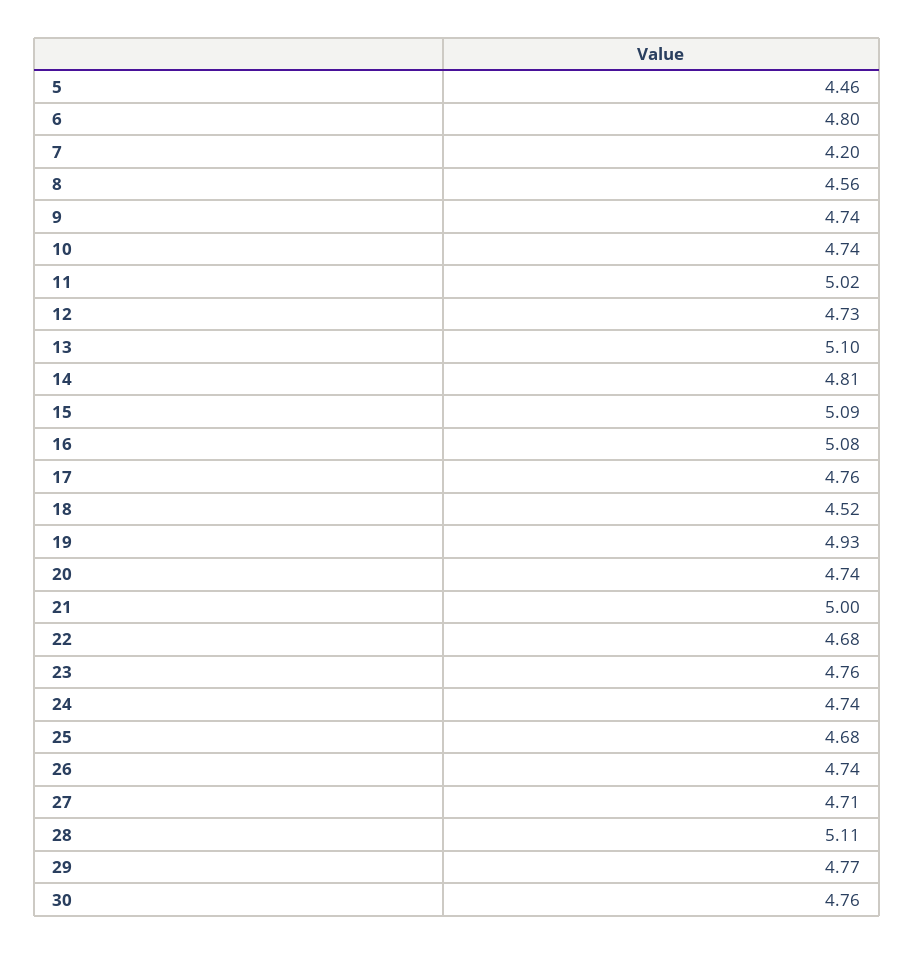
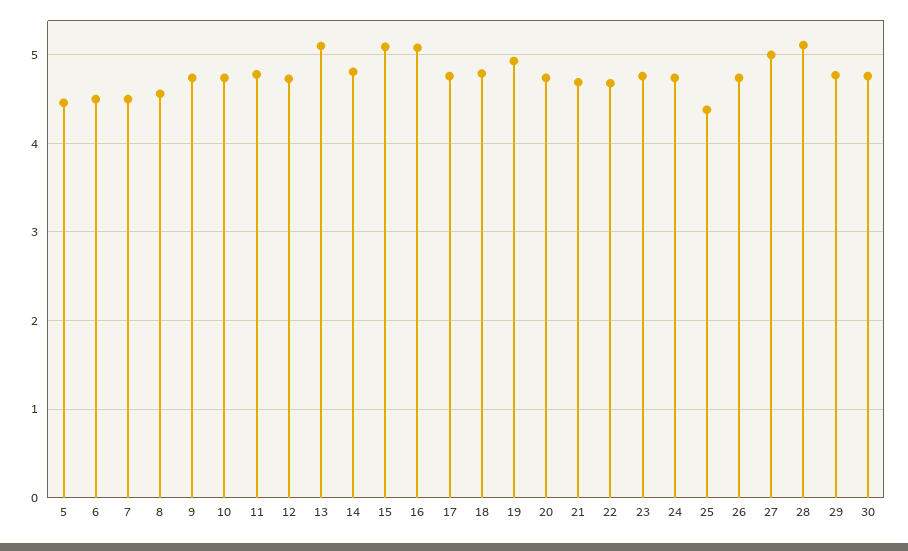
  {
    "5": 4.46,
-   "6": 4.8,
+   "6": 4.5,
-   "7": 4.2,
+   "7": 4.5,
    "8": 4.56,
    "9": 4.74,
    "10": 4.74,
-   "11": 5.02,
+   "11": 4.8,
    "12": 4.73,
    "13": 5.1,
    "14": 4.81,
    "15": 5.09,
    "16": 5.08,
    "17": 4.76,
-   "18": 4.52,
+   "18": 4.8,
    "19": 4.93,
    "20": 4.74,
-   "21": 5,
+   "21": 4.7,
    "22": 4.68,
    "23": 4.76,
    "24": 4.74,
-   "25": 4.68,
+   "25": 4.4,
    "26": 4.74,
-   "27": 4.71,
+   "27": 5,
    "28": 5.11,
    "29": 4.77,
    "30": 4.76
  }

